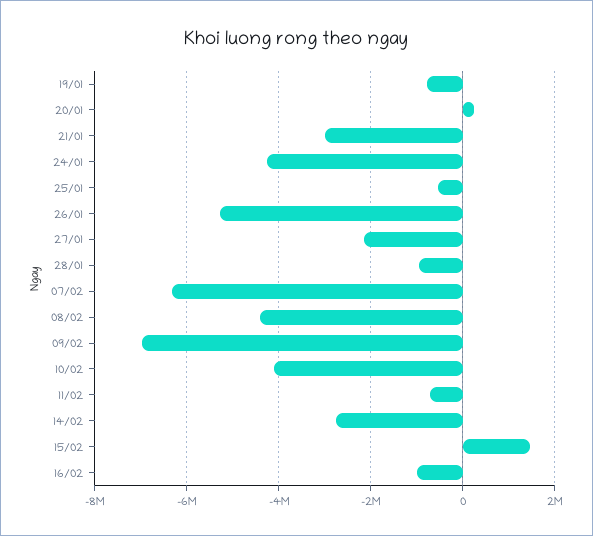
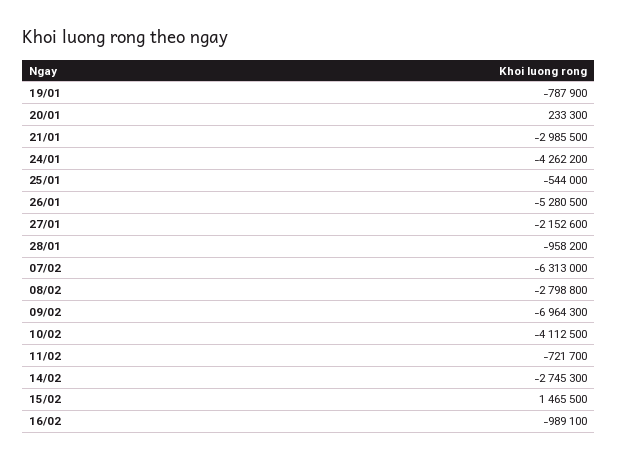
  {
    "19/01": -787900,
    "20/01": 233300,
    "21/01": -2985500,
    "24/01": -4262200,
    "25/01": -544000,
    "26/01": -5280500,
    "27/01": -2152600,
    "28/01": -958200,
    "07/02": -6313000,
-   "08/02": -4400000,
+   "08/02": -2798800,
    "09/02": -6964300,
    "10/02": -4112500,
    "11/02": -721700,
    "14/02": -2745300,
    "15/02": 1465500,
    "16/02": -989100
  }

